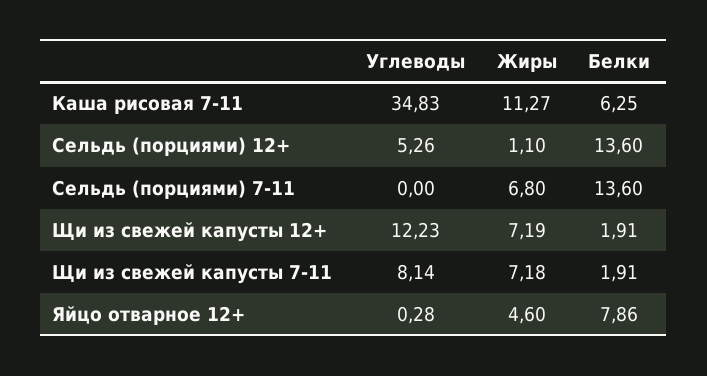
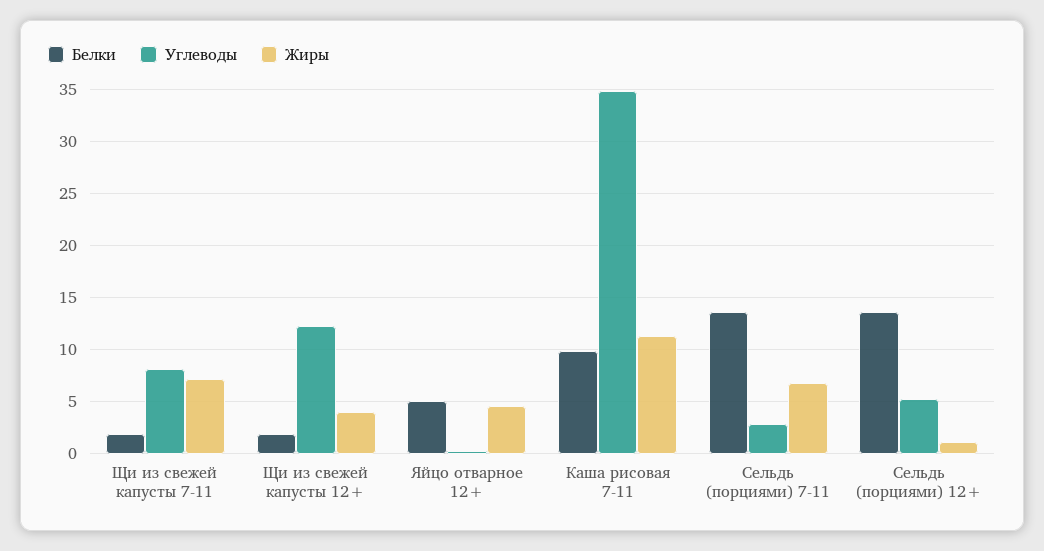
  {
    "Углеводы": {
      "Каша рисовая 7-11": 34.83,
      "Сельдь (порциями) 12+": 5.26,
-     "Сельдь (порциями) 7-11": 0,
+     "Сельдь (порциями) 7-11": 3,
      "Щи из свежей капусты 12+": 12.23,
      "Щи из свежей капусты 7-11": 8.14,
      "Яйцо отварное 12+": 0.28
    },
    "Жиры": {
      "Каша рисовая 7-11": 11.27,
      "Сельдь (порциями) 12+": 1.1,
      "Сельдь (порциями) 7-11": 6.8,
-     "Щи из свежей капусты 12+": 7.19,
+     "Щи из свежей капусты 12+": 4,
      "Щи из свежей капусты 7-11": 7.18,
      "Яйцо отварное 12+": 4.6
    },
    "Белки": {
-     "Каша рисовая 7-11": 6.25,
+     "Каша рисовая 7-11": 10,
      "Сельдь (порциями) 12+": 13.6,
      "Сельдь (порциями) 7-11": 13.6,
      "Щи из свежей капусты 12+": 1.91,
      "Щи из свежей капусты 7-11": 1.91,
-     "Яйцо отварное 12+": 7.86
+     "Яйцо отварное 12+": 5
    }
  }

